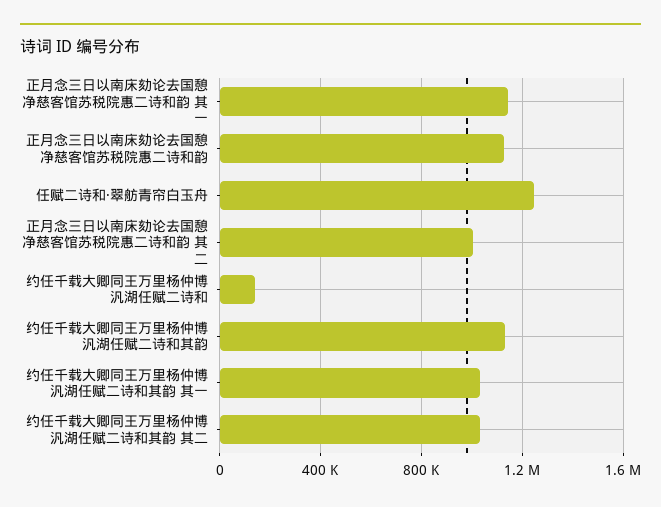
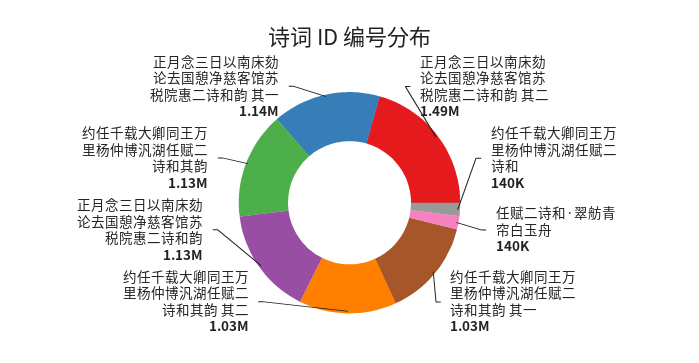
  {
    "正月念三日以南床劾论去国憩净慈客馆苏税院惠二诗和韵 其一": 1140000,
    "正月念三日以南床劾论去国憩净慈客馆苏税院惠二诗和韵": 1130000,
-   "任赋二诗和·翠舫青帘白玉舟": 1250000,
+   "任赋二诗和·翠舫青帘白玉舟": 140000,
-   "正月念三日以南床劾论去国憩净慈客馆苏税院惠二诗和韵 其二": 1000000,
+   "正月念三日以南床劾论去国憩净慈客馆苏税院惠二诗和韵 其二": 1490000,
    "约任千载大卿同王万里杨仲博汎湖任赋二诗和": 140000,
    "约任千载大卿同王万里杨仲博汎湖任赋二诗和其韵": 1130000,
    "约任千载大卿同王万里杨仲博汎湖任赋二诗和其韵 其一": 1030000,
    "约任千载大卿同王万里杨仲博汎湖任赋二诗和其韵 其二": 1030000
  }

